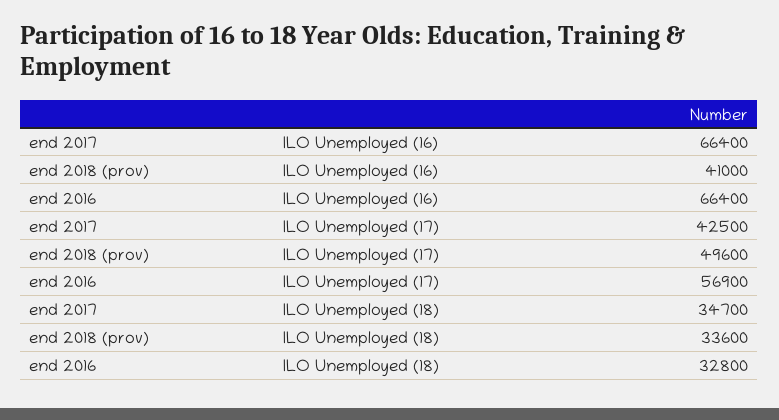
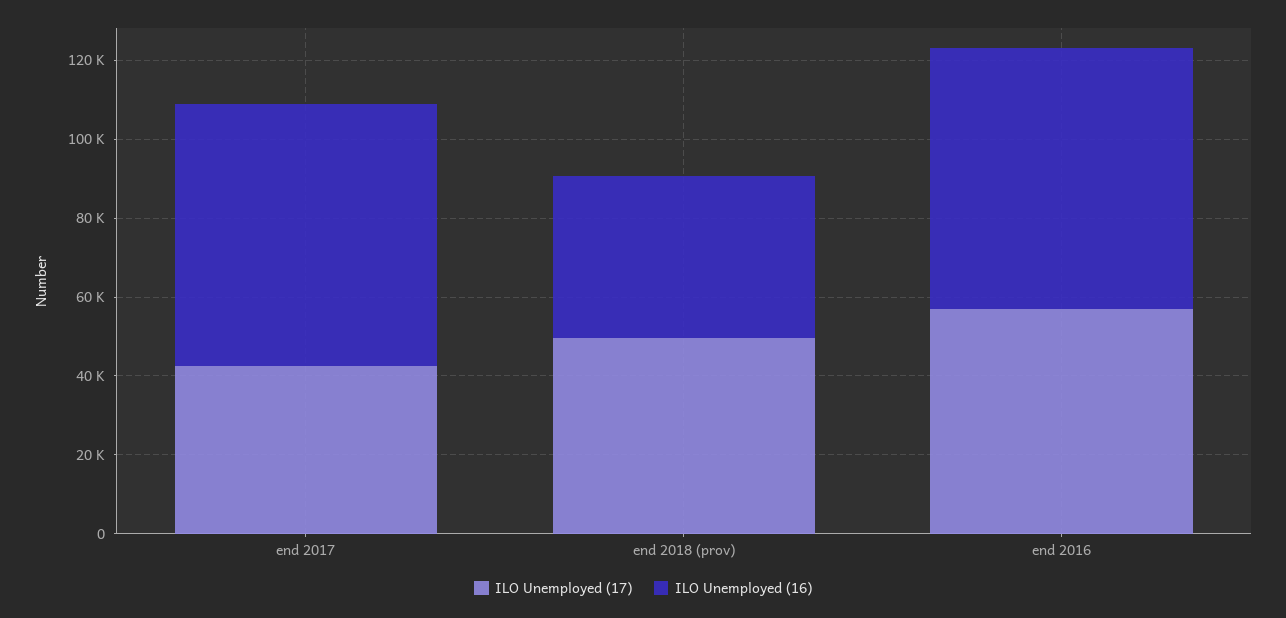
  {
    "ILO Unemployed (16)": {
      "end 2017": 66400,
      "end 2018 (prov)": 41000,
      "end 2016": 66400
    },
    "ILO Unemployed (17)": {
      "end 2017": 42500,
      "end 2018 (prov)": 49600,
      "end 2016": 56900
-   },
+   }
-   "ILO Unemployed (18)": {
-     "end 2017": 34700,
-     "end 2018 (prov)": 33600,
-     "end 2016": 32800
-   }
  }

